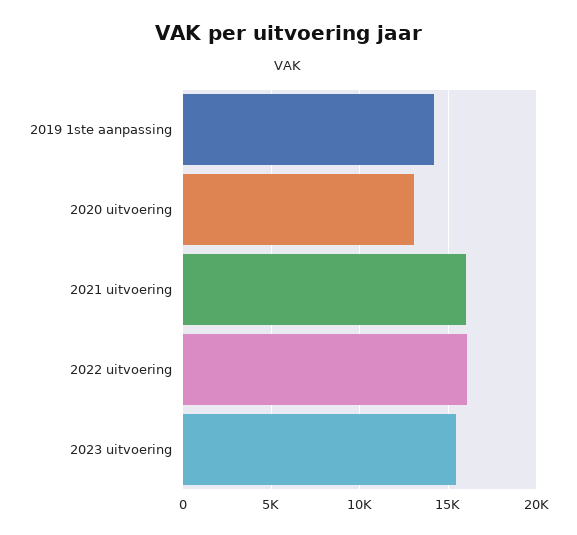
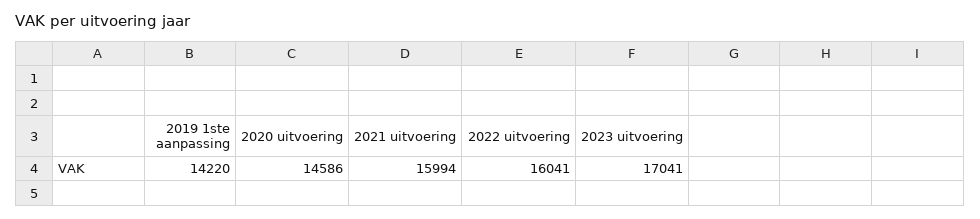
  {
    "2019 1ste aanpassing": 14220,
-   "2020 uitvoering": 13000,
+   "2020 uitvoering": 14586,
    "2021 uitvoering": 15994,
    "2022 uitvoering": 16041,
-   "2023 uitvoering": 15500
+   "2023 uitvoering": 17041
  }

